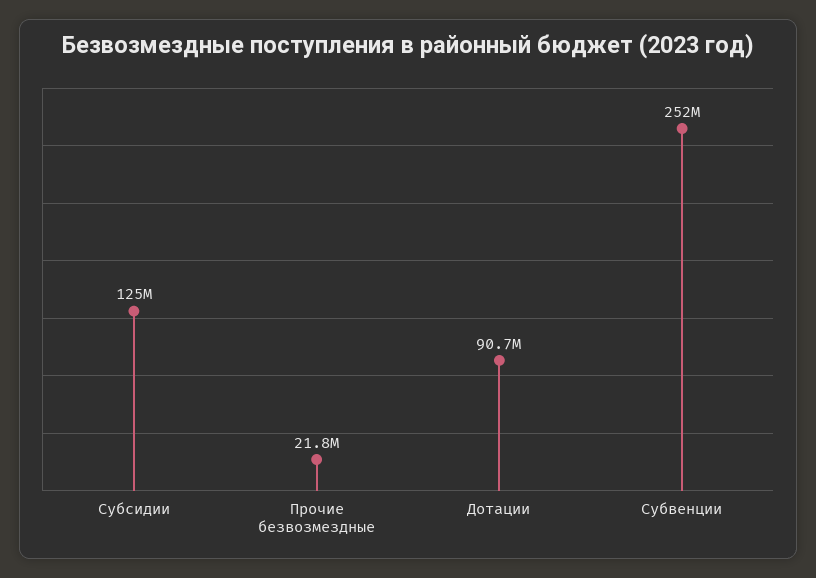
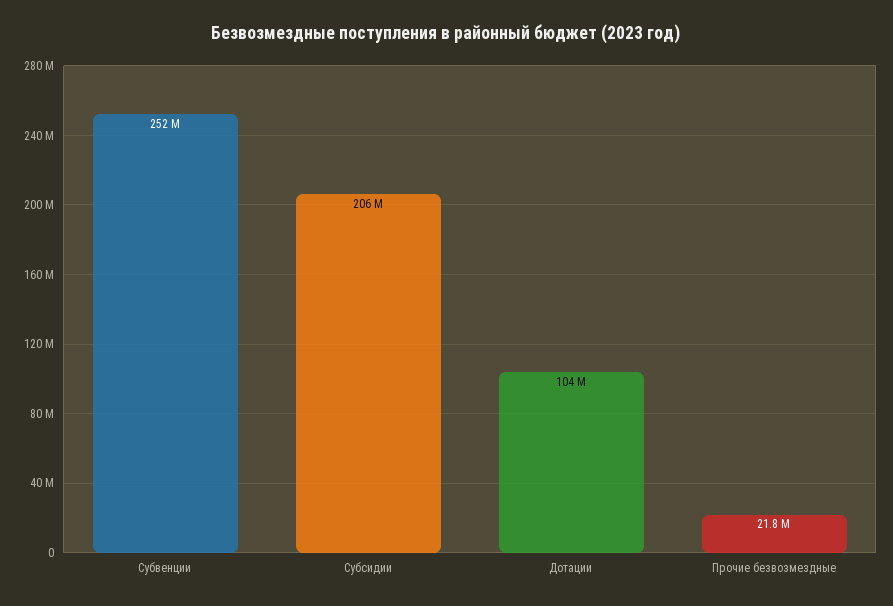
  {
-   "Субсидии": 125000000,
+   "Субсидии": 206000000,
    "Прочие безвозмездные": 21800000,
-   "Дотации": 90700000,
+   "Дотации": 104000000,
    "Субвенции": 252000000
  }

